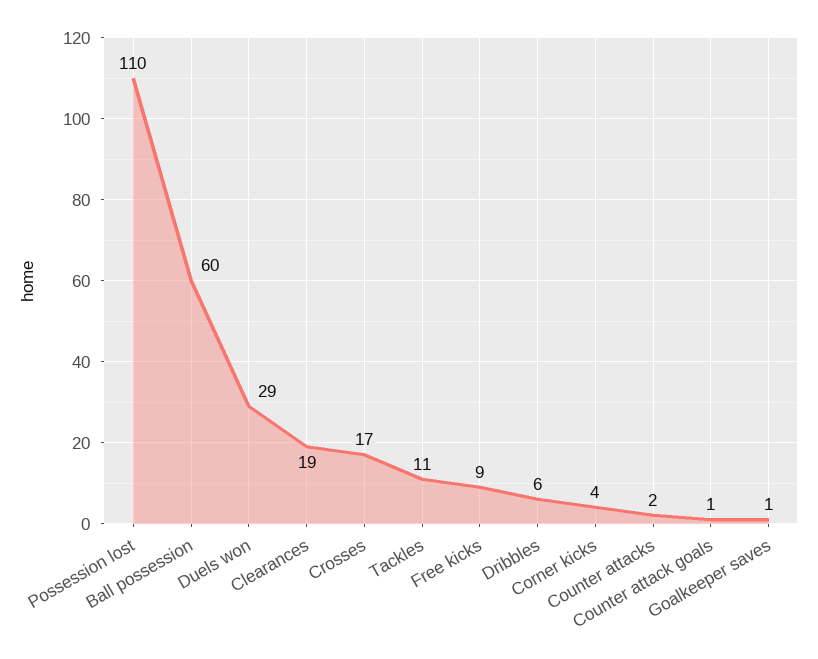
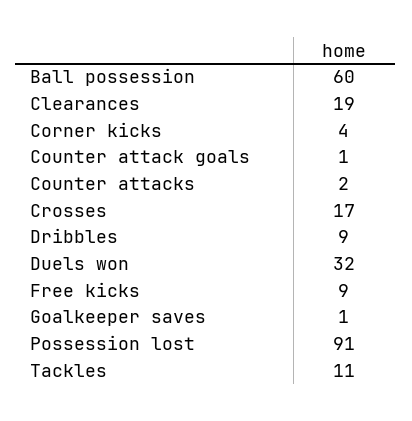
  {
-   "Possession lost": 110,
+   "Possession lost": 91,
    "Ball possession": 60,
-   "Duels won": 29,
+   "Duels won": 32,
    "Clearances": 19,
    "Crosses": 17,
    "Tackles": 11,
    "Free kicks": 9,
-   "Dribbles": 6,
+   "Dribbles": 9,
    "Corner kicks": 4,
    "Counter attacks": 2,
    "Counter attack goals": 1,
    "Goalkeeper saves": 1
  }

